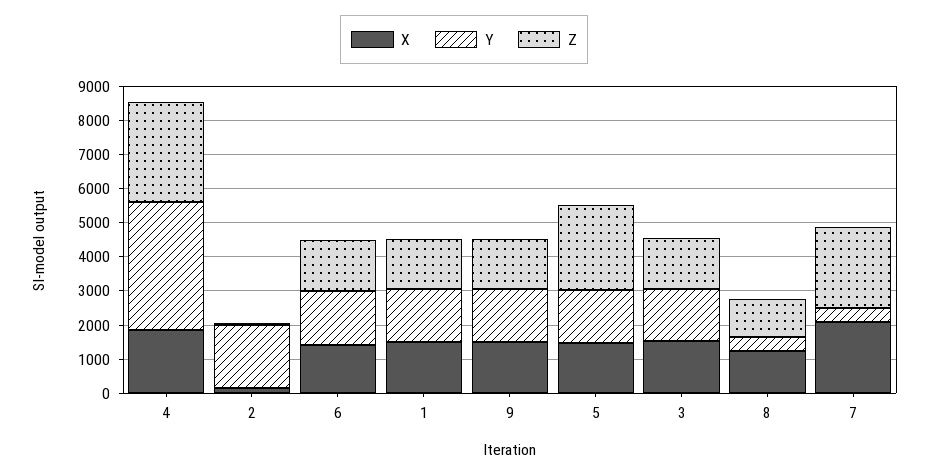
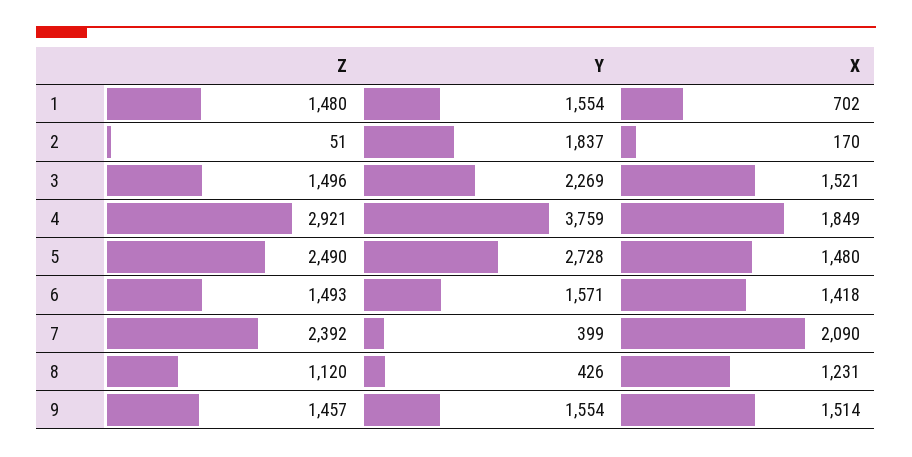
  {
    "X": {
      "4": 1849,
      "2": 170,
      "6": 1418,
-     "1": 1500,
+     "1": 702,
      "9": 1514,
      "5": 1480,
      "3": 1521,
      "8": 1231,
      "7": 2090
    },
    "Y": {
      "4": 3759,
      "2": 1837,
      "6": 1571,
      "1": 1554,
      "9": 1554,
-     "5": 1500,
+     "5": 2728,
-     "3": 1500,
+     "3": 2269,
      "8": 426,
      "7": 399
    },
    "Z": {
      "4": 2921,
      "2": 51,
      "6": 1493,
      "1": 1480,
      "9": 1457,
      "5": 2490,
      "3": 1496,
      "8": 1120,
      "7": 2392
    }
  }

